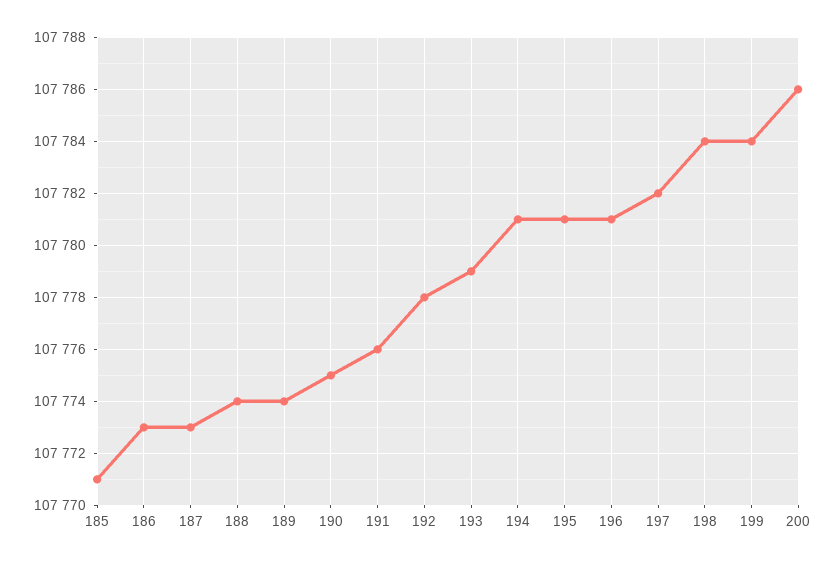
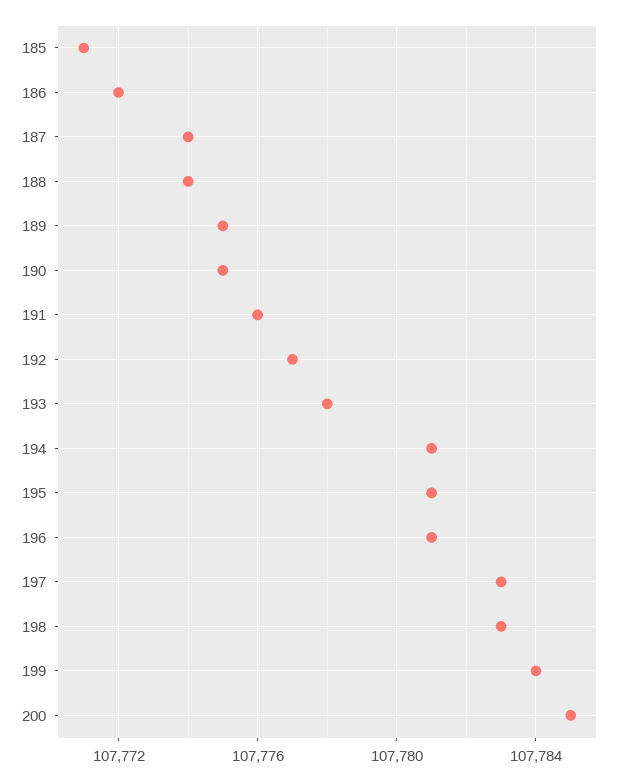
  {
    "185": 107771,
-   "186": 107773,
+   "186": 107772,
-   "187": 107773,
+   "187": 107774,
    "188": 107774,
-   "189": 107774,
+   "189": 107775,
    "190": 107775,
    "191": 107776,
-   "192": 107778,
+   "192": 107777,
-   "193": 107779,
+   "193": 107778,
    "194": 107781,
    "195": 107781,
    "196": 107781,
-   "197": 107782,
+   "197": 107783,
-   "198": 107784,
+   "198": 107783,
    "199": 107784,
-   "200": 107786
+   "200": 107785
  }

